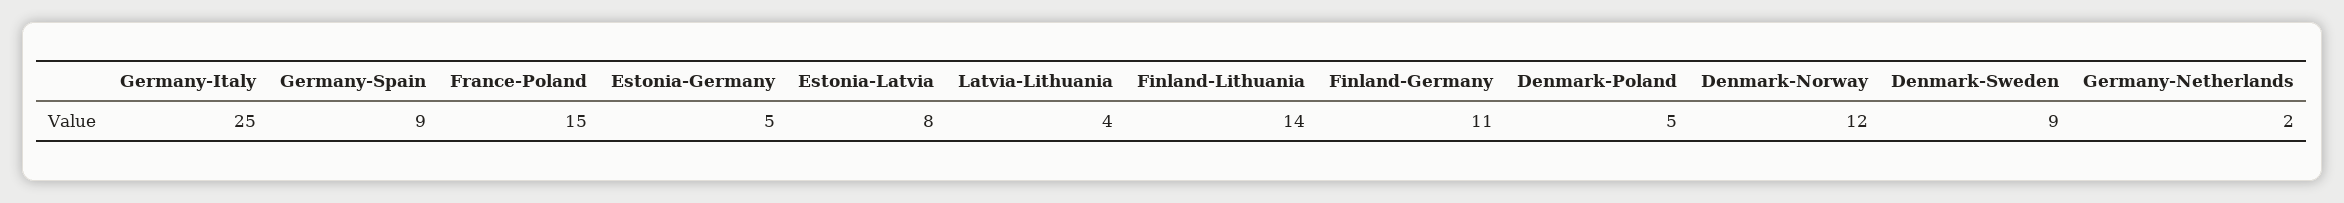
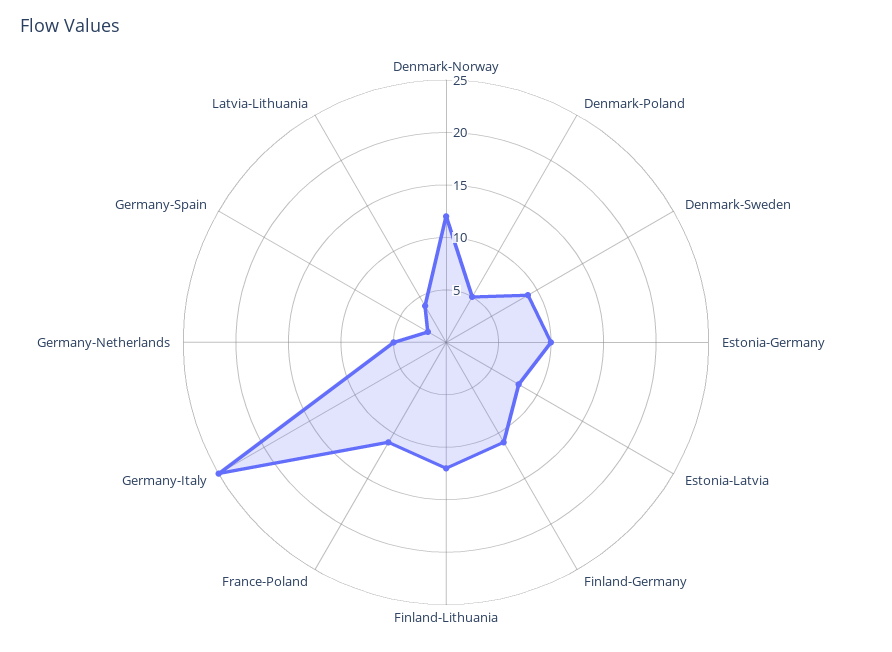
  {
    "Germany-Italy": 25,
-   "Germany-Spain": 9,
+   "Germany-Spain": 2,
-   "France-Poland": 15,
+   "France-Poland": 11,
-   "Estonia-Germany": 5,
+   "Estonia-Germany": 10,
    "Estonia-Latvia": 8,
    "Latvia-Lithuania": 4,
-   "Finland-Lithuania": 14,
+   "Finland-Lithuania": 12,
    "Finland-Germany": 11,
    "Denmark-Poland": 5,
    "Denmark-Norway": 12,
    "Denmark-Sweden": 9,
-   "Germany-Netherlands": 2
+   "Germany-Netherlands": 5
  }

